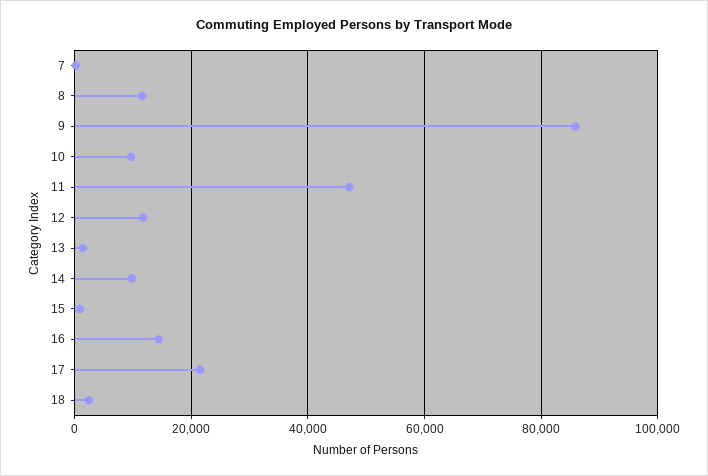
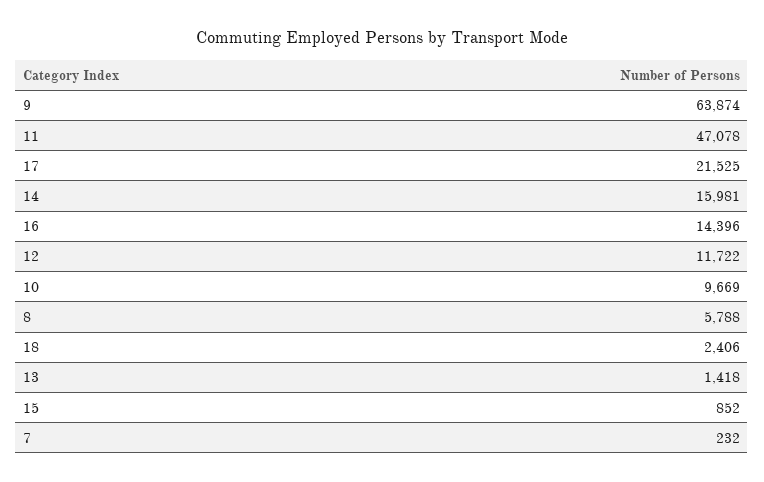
  {
    "7": 232,
-   "8": 12000,
+   "8": 5788,
-   "9": 86000,
+   "9": 63874,
    "10": 9669,
    "11": 47078,
    "12": 11722,
    "13": 1418,
-   "14": 10000,
+   "14": 15981,
    "15": 852,
    "16": 14396,
    "17": 21525,
    "18": 2406
  }

